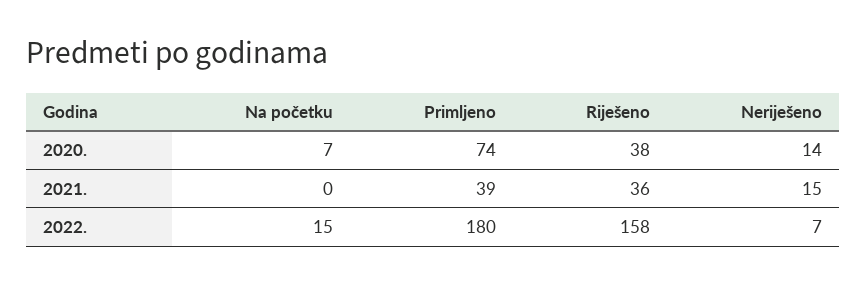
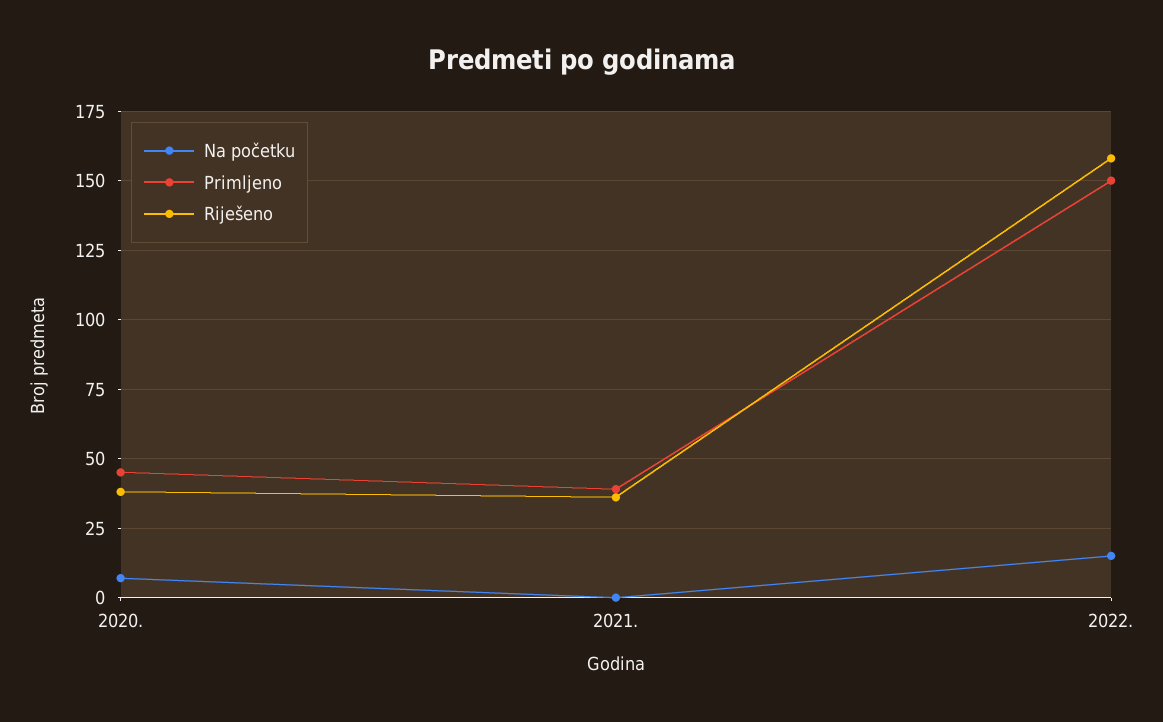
  {
    "Na početku": {
      "2020.": 7,
      "2021.": 0,
      "2022.": 15
    },
    "Primljeno": {
-     "2020.": 74,
+     "2020.": 45,
      "2021.": 39,
-     "2022.": 180
+     "2022.": 150
    },
    "Riješeno": {
      "2020.": 38,
      "2021.": 36,
      "2022.": 158
-   },
+   }
-   "Neriješeno": {
-     "2020.": 14,
-     "2021.": 15,
-     "2022.": 7
-   }
  }

